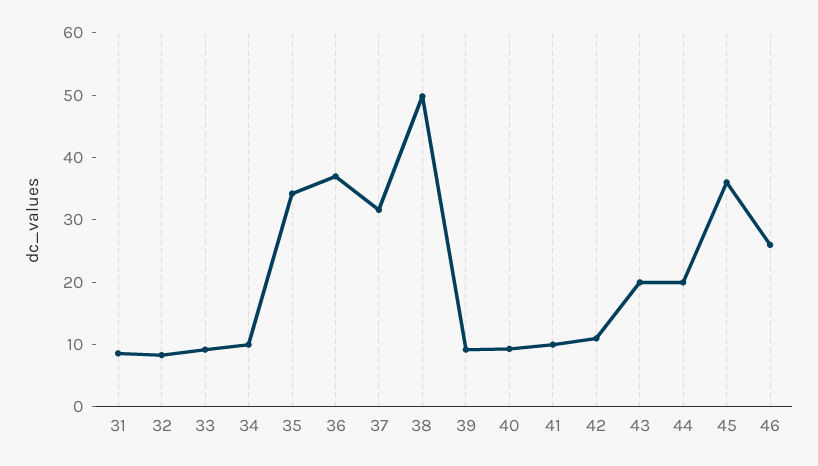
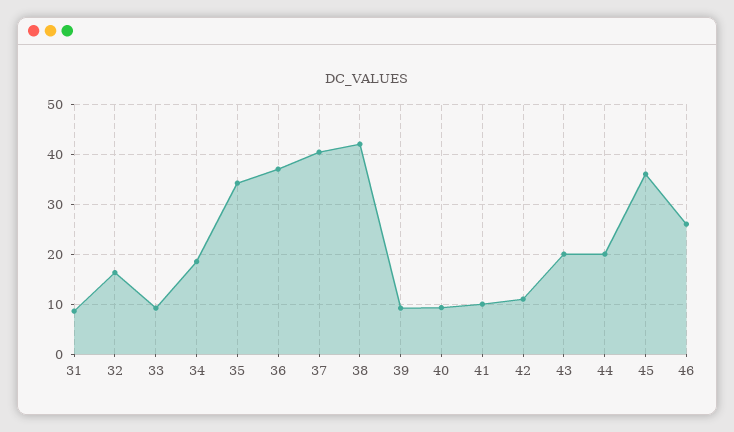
  {
    "31": 8,
-   "32": 8,
+   "32": 16,
    "33": 10,
-   "34": 10,
+   "34": 18,
    "35": 34,
    "36": 38,
-   "37": 32,
+   "37": 40,
-   "38": 50,
+   "38": 42,
    "39": 10,
    "40": 10,
    "41": 10,
    "42": 12,
    "43": 20,
    "44": 20,
    "45": 36,
    "46": 26
  }

